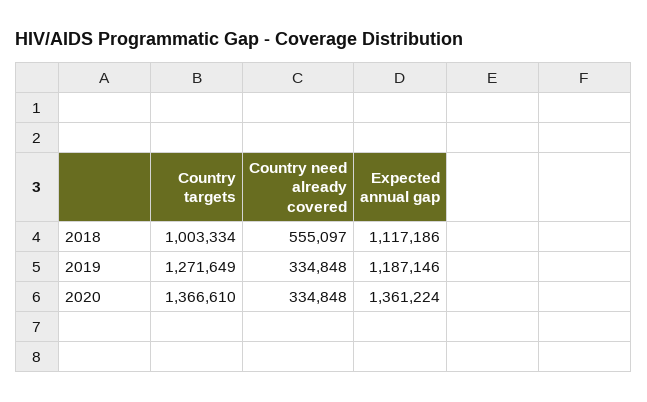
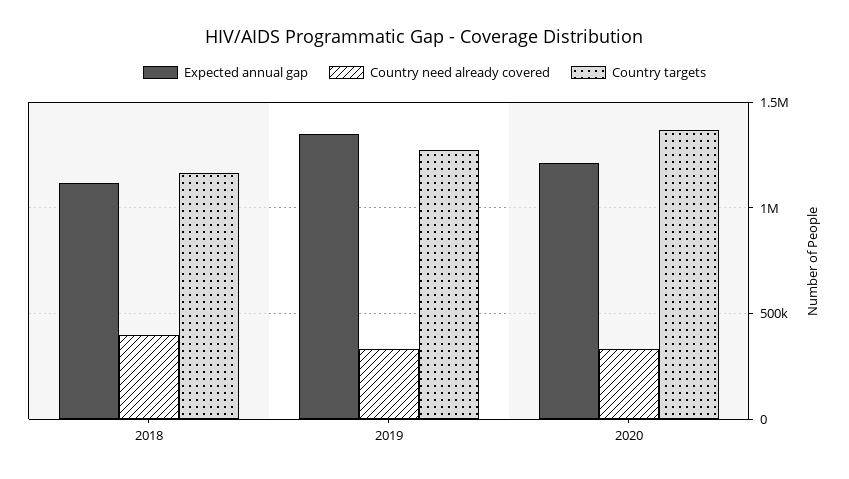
  {
    "Country targets": {
-     "2018": 1003334,
+     "2018": 1150000,
      "2019": 1271649,
      "2020": 1366610
    },
    "Country need already covered": {
-     "2018": 555097,
+     "2018": 400000,
      "2019": 334848,
      "2020": 334848
    },
    "Expected annual gap": {
      "2018": 1117186,
-     "2019": 1187146,
+     "2019": 1350000,
-     "2020": 1361224
+     "2020": 1200000
    }
  }

